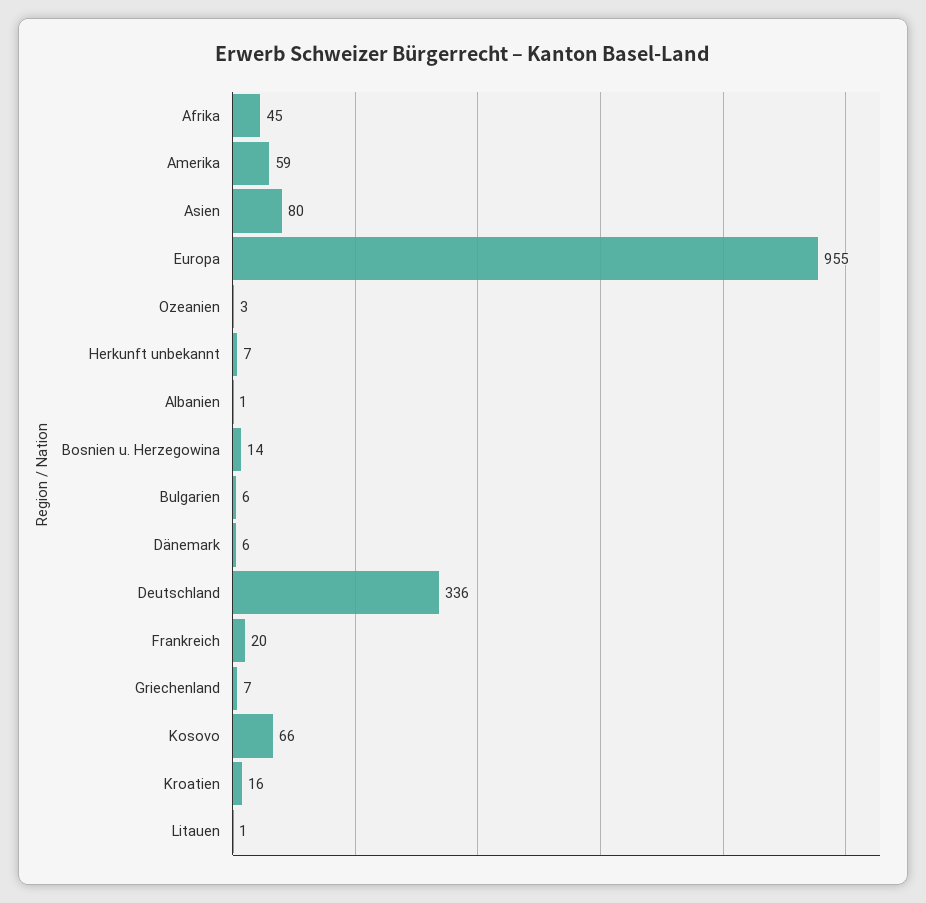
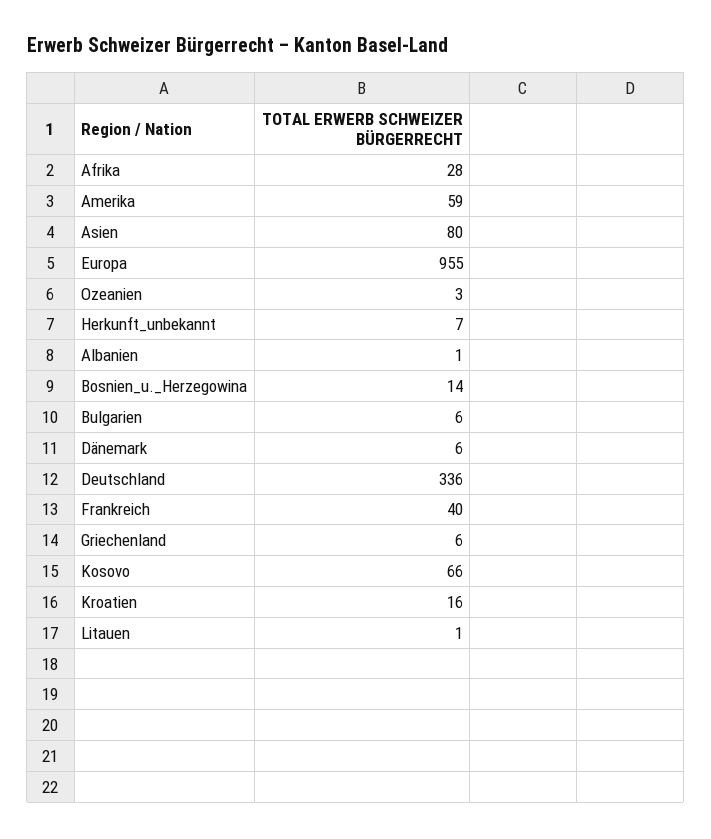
  {
-   "Afrika": 45,
+   "Afrika": 28,
    "Amerika": 59,
    "Asien": 80,
    "Europa": 955,
    "Ozeanien": 3,
    "Herkunft unbekannt": 7,
    "Albanien": 1,
    "Bosnien u. Herzegowina": 14,
    "Bulgarien": 6,
    "Dänemark": 6,
    "Deutschland": 336,
-   "Frankreich": 20,
+   "Frankreich": 40,
-   "Griechenland": 7,
+   "Griechenland": 6,
    "Kosovo": 66,
    "Kroatien": 16,
    "Litauen": 1
  }

